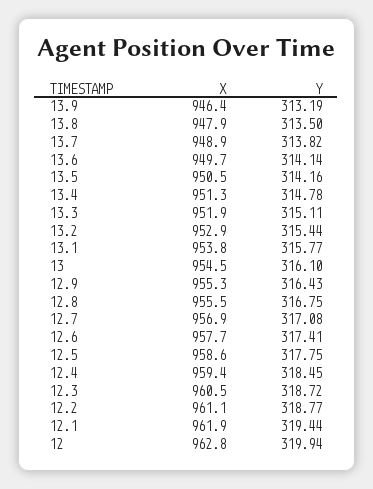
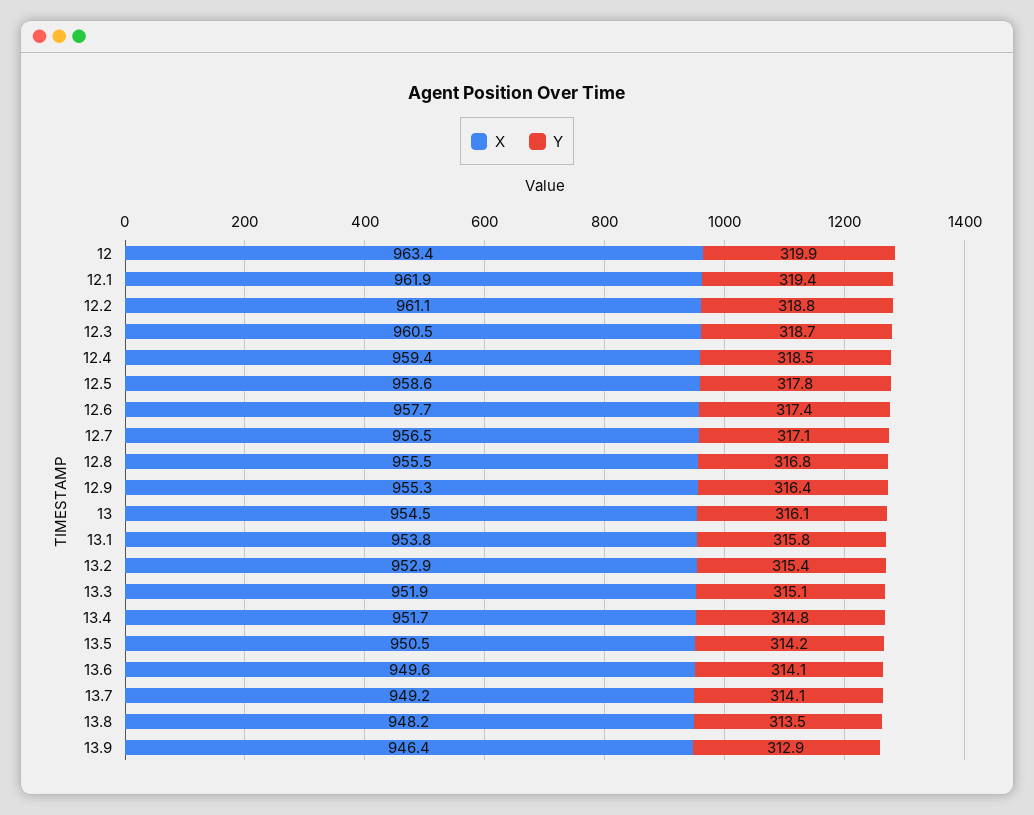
  {
    "X": {
      "13.9": 946.4,
-     "13.8": 947.9,
+     "13.8": 948.2,
-     "13.7": 948.9,
+     "13.7": 949.2,
-     "13.6": 949.7,
+     "13.6": 949.6,
      "13.5": 950.5,
-     "13.4": 951.3,
+     "13.4": 951.7,
      "13.3": 951.9,
      "13.2": 952.9,
      "13.1": 953.8,
      "13": 954.5,
      "12.9": 955.3,
      "12.8": 955.5,
-     "12.7": 956.9,
+     "12.7": 956.5,
      "12.6": 957.7,
      "12.5": 958.6,
      "12.4": 959.4,
      "12.3": 960.5,
      "12.2": 961.1,
      "12.1": 961.9,
-     "12": 962.8
+     "12": 963.4
    },
    "Y": {
-     "13.9": 313.19,
+     "13.9": 312.9,
      "13.8": 313.5,
-     "13.7": 313.82,
+     "13.7": 314.1,
      "13.6": 314.14,
      "13.5": 314.16,
      "13.4": 314.78,
      "13.3": 315.11,
      "13.2": 315.44,
      "13.1": 315.77,
      "13": 316.1,
      "12.9": 316.43,
      "12.8": 316.75,
      "12.7": 317.08,
      "12.6": 317.41,
      "12.5": 317.75,
      "12.4": 318.45,
      "12.3": 318.72,
      "12.2": 318.77,
      "12.1": 319.44,
      "12": 319.94
    }
  }

